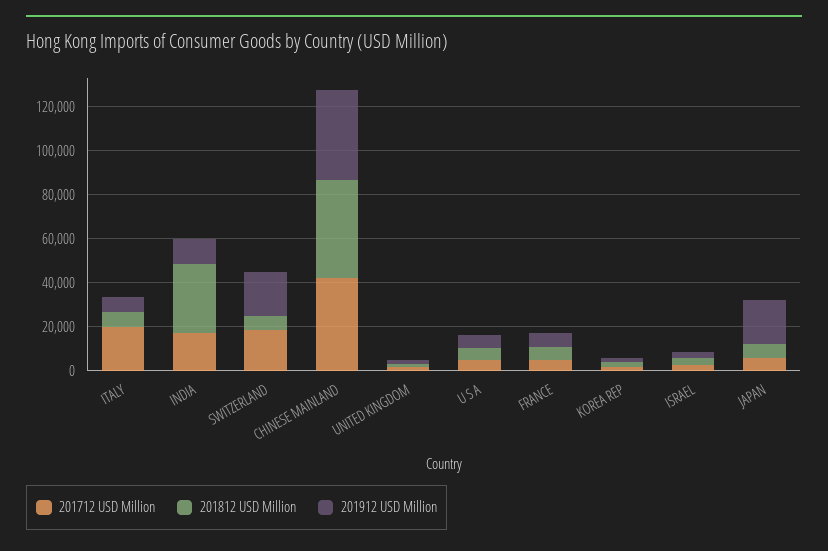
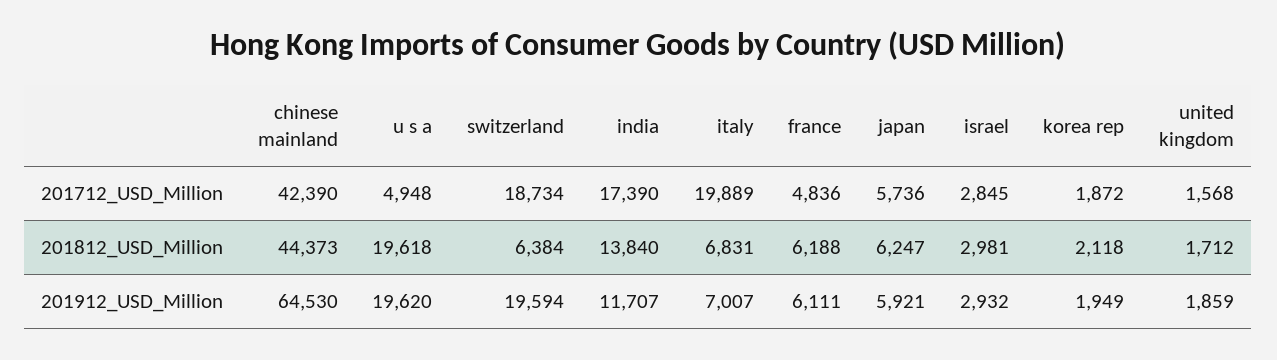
  {
    "201712 USD Million": {
      "ITALY": 19889,
      "INDIA": 17390,
      "SWITZERLAND": 18734,
      "CHINESE MAINLAND": 42390,
      "UNITED KINGDOM": 1568,
      "U S A": 4948,
      "FRANCE": 4836,
      "KOREA REP": 1872,
      "ISRAEL": 2845,
      "JAPAN": 5736
    },
    "201812 USD Million": {
      "ITALY": 6831,
-     "INDIA": 30000,
+     "INDIA": 13840,
      "SWITZERLAND": 6384,
      "CHINESE MAINLAND": 44373,
      "UNITED KINGDOM": 1712,
-     "U S A": 5000,
+     "U S A": 19618,
      "FRANCE": 6188,
      "KOREA REP": 2118,
      "ISRAEL": 2981,
      "JAPAN": 6247
    },
    "201912 USD Million": {
      "ITALY": 7007,
      "INDIA": 11707,
      "SWITZERLAND": 19594,
-     "CHINESE MAINLAND": 40000,
+     "CHINESE MAINLAND": 64530,
      "UNITED KINGDOM": 1859,
-     "U S A": 5000,
+     "U S A": 19620,
      "FRANCE": 6111,
      "KOREA REP": 1949,
      "ISRAEL": 2932,
-     "JAPAN": 20000
+     "JAPAN": 5921
    }
  }

